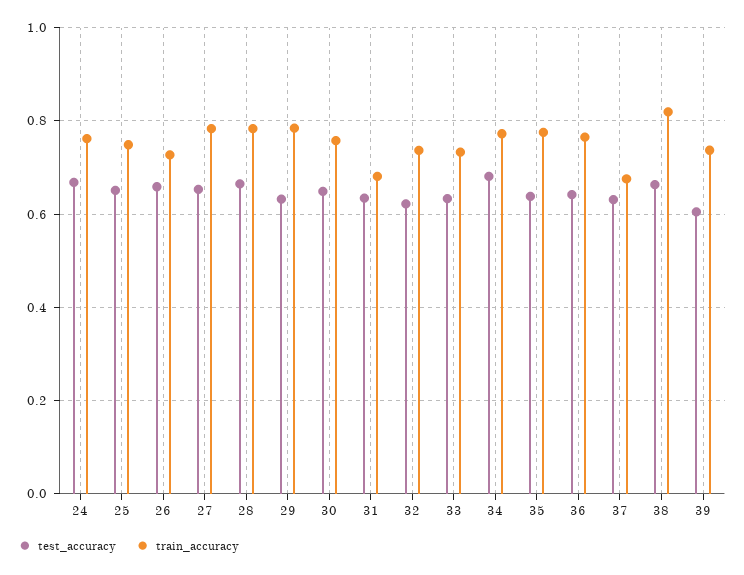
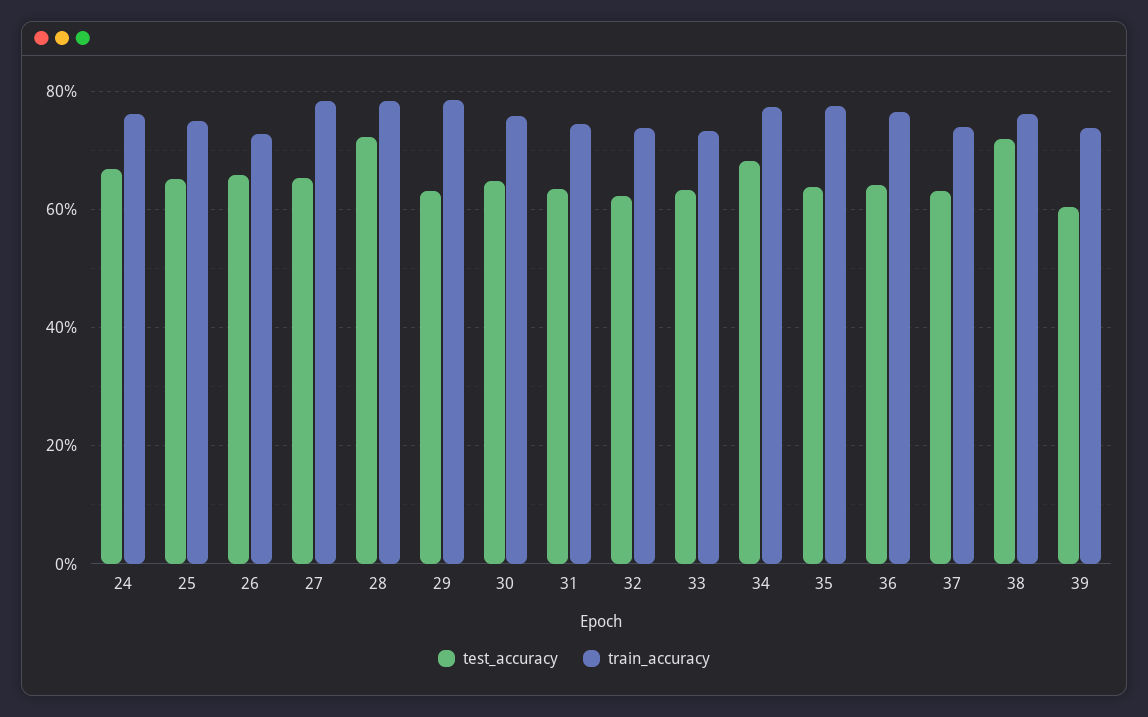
  {
    "test_accuracy": {
      "24": 0.66,
      "25": 0.66,
      "26": 0.66,
      "27": 0.66,
-     "28": 0.66,
+     "28": 0.72,
      "29": 0.64,
      "30": 0.64,
      "31": 0.64,
      "32": 0.62,
      "33": 0.64,
      "34": 0.68,
      "35": 0.64,
      "36": 0.64,
      "37": 0.64,
-     "38": 0.66,
+     "38": 0.72,
      "39": 0.6
    },
    "train_accuracy": {
      "24": 0.76,
      "25": 0.74,
      "26": 0.72,
      "27": 0.78,
      "28": 0.78,
      "29": 0.78,
      "30": 0.76,
-     "31": 0.68,
+     "31": 0.74,
      "32": 0.74,
      "33": 0.74,
      "34": 0.78,
      "35": 0.78,
      "36": 0.76,
-     "37": 0.68,
+     "37": 0.74,
-     "38": 0.82,
+     "38": 0.76,
      "39": 0.74
    }
  }

